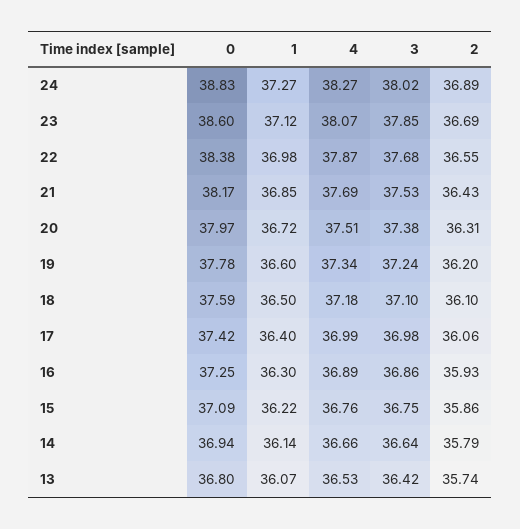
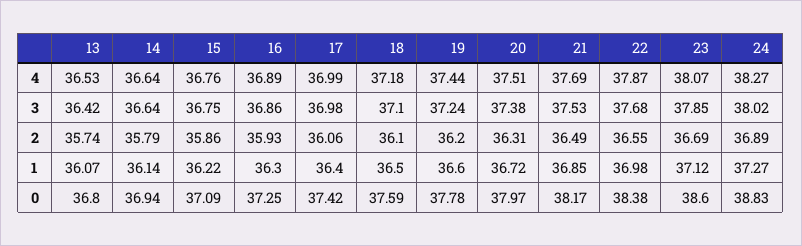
  {
    "0": {
      "24": 38.83,
      "23": 38.6,
      "22": 38.38,
      "21": 38.17,
      "20": 37.97,
      "19": 37.78,
      "18": 37.59,
      "17": 37.42,
      "16": 37.25,
      "15": 37.09,
      "14": 36.94,
      "13": 36.8
    },
    "1": {
      "24": 37.27,
      "23": 37.12,
      "22": 36.98,
      "21": 36.85,
      "20": 36.72,
      "19": 36.6,
      "18": 36.5,
      "17": 36.4,
      "16": 36.3,
      "15": 36.22,
      "14": 36.14,
      "13": 36.07
    },
    "4": {
      "24": 38.27,
      "23": 38.07,
      "22": 37.87,
      "21": 37.69,
      "20": 37.51,
-     "19": 37.34,
+     "19": 37.44,
      "18": 37.18,
      "17": 36.99,
      "16": 36.89,
      "15": 36.76,
-     "14": 36.66,
+     "14": 36.64,
      "13": 36.53
    },
    "3": {
      "24": 38.02,
      "23": 37.85,
      "22": 37.68,
      "21": 37.53,
      "20": 37.38,
      "19": 37.24,
      "18": 37.1,
      "17": 36.98,
      "16": 36.86,
      "15": 36.75,
      "14": 36.64,
      "13": 36.42
    },
    "2": {
      "24": 36.89,
      "23": 36.69,
      "22": 36.55,
-     "21": 36.43,
+     "21": 36.49,
      "20": 36.31,
      "19": 36.2,
      "18": 36.1,
      "17": 36.06,
      "16": 35.93,
      "15": 35.86,
      "14": 35.79,
      "13": 35.74
    }
  }

